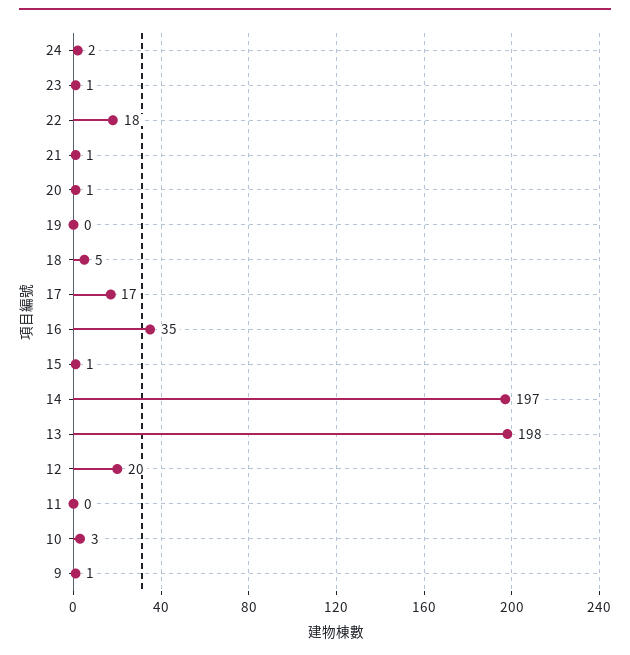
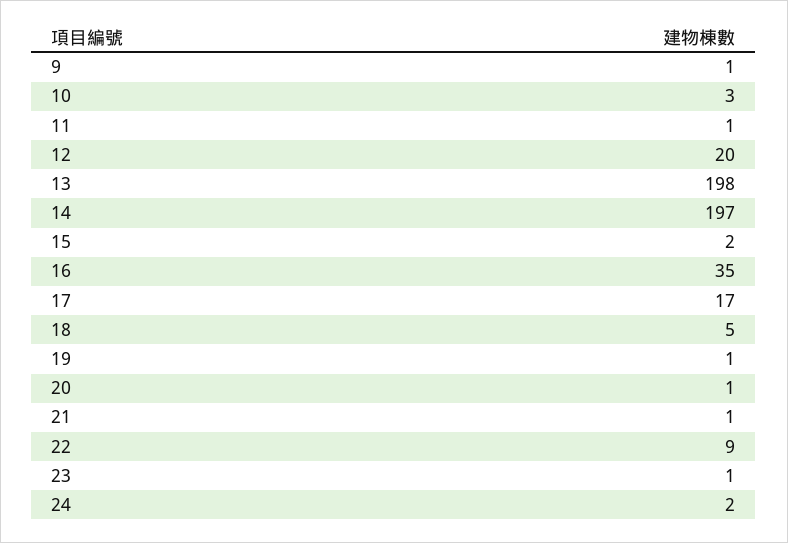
  {
    "24": 2,
    "23": 1,
-   "22": 18,
+   "22": 9,
    "21": 1,
    "20": 1,
-   "19": 0,
+   "19": 1,
    "18": 5,
    "17": 17,
    "16": 35,
-   "15": 1,
+   "15": 2,
    "14": 197,
    "13": 198,
    "12": 20,
-   "11": 0,
+   "11": 1,
    "10": 3,
    "9": 1
  }

